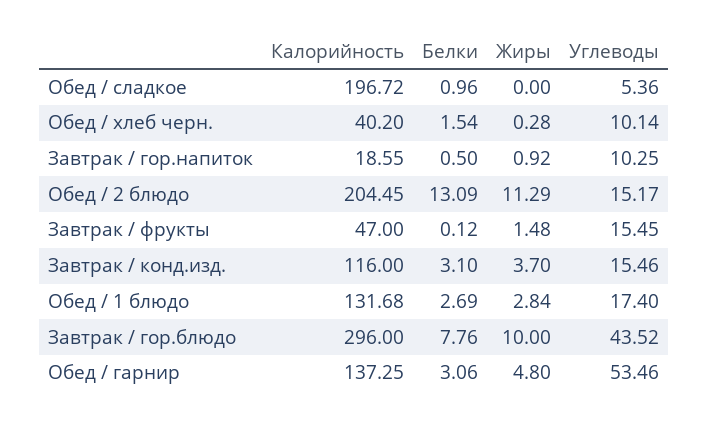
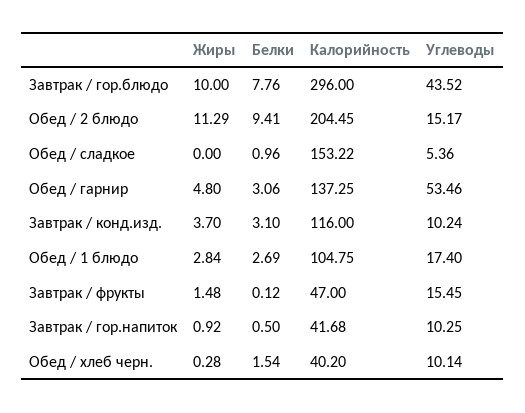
  {
    "Калорийность": {
-     "Обед / сладкое": 196.72,
+     "Обед / сладкое": 153.22,
      "Обед / хлеб черн.": 40.2,
-     "Завтрак / гор.напиток": 18.55,
+     "Завтрак / гор.напиток": 41.68,
      "Обед / 2 блюдо": 204.45,
      "Завтрак / фрукты": 47,
      "Завтрак / конд.изд.": 116,
-     "Обед / 1 блюдо": 131.68,
+     "Обед / 1 блюдо": 104.75,
      "Завтрак / гор.блюдо": 296,
      "Обед / гарнир": 137.25
    },
    "Белки": {
      "Обед / сладкое": 0.96,
      "Обед / хлеб черн.": 1.54,
      "Завтрак / гор.напиток": 0.5,
-     "Обед / 2 блюдо": 13.09,
+     "Обед / 2 блюдо": 9.41,
      "Завтрак / фрукты": 0.12,
      "Завтрак / конд.изд.": 3.1,
      "Обед / 1 блюдо": 2.69,
      "Завтрак / гор.блюдо": 7.76,
      "Обед / гарнир": 3.06
    },
    "Жиры": {
      "Обед / сладкое": 0,
      "Обед / хлеб черн.": 0.28,
      "Завтрак / гор.напиток": 0.92,
      "Обед / 2 блюдо": 11.29,
      "Завтрак / фрукты": 1.48,
      "Завтрак / конд.изд.": 3.7,
      "Обед / 1 блюдо": 2.84,
      "Завтрак / гор.блюдо": 10,
      "Обед / гарнир": 4.8
    },
    "Углеводы": {
      "Обед / сладкое": 5.36,
      "Обед / хлеб черн.": 10.14,
      "Завтрак / гор.напиток": 10.25,
      "Обед / 2 блюдо": 15.17,
      "Завтрак / фрукты": 15.45,
-     "Завтрак / конд.изд.": 15.46,
+     "Завтрак / конд.изд.": 10.24,
      "Обед / 1 блюдо": 17.4,
      "Завтрак / гор.блюдо": 43.52,
      "Обед / гарнир": 53.46
    }
  }

